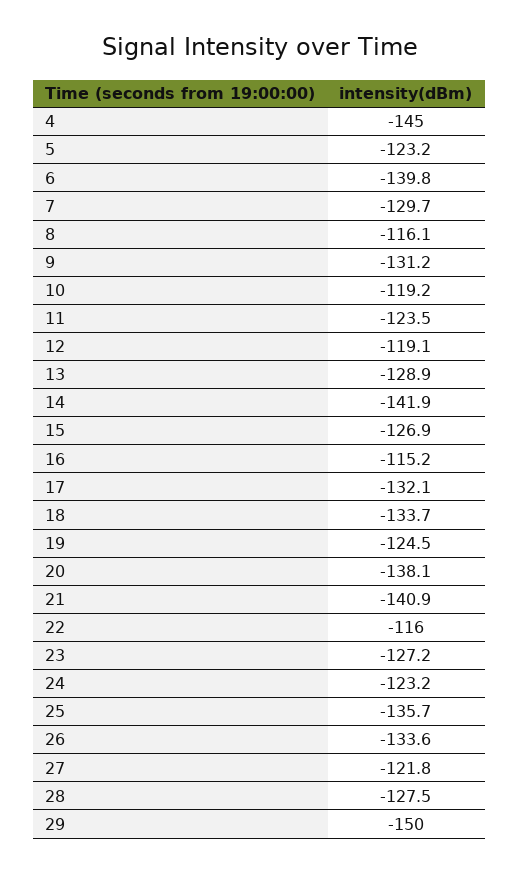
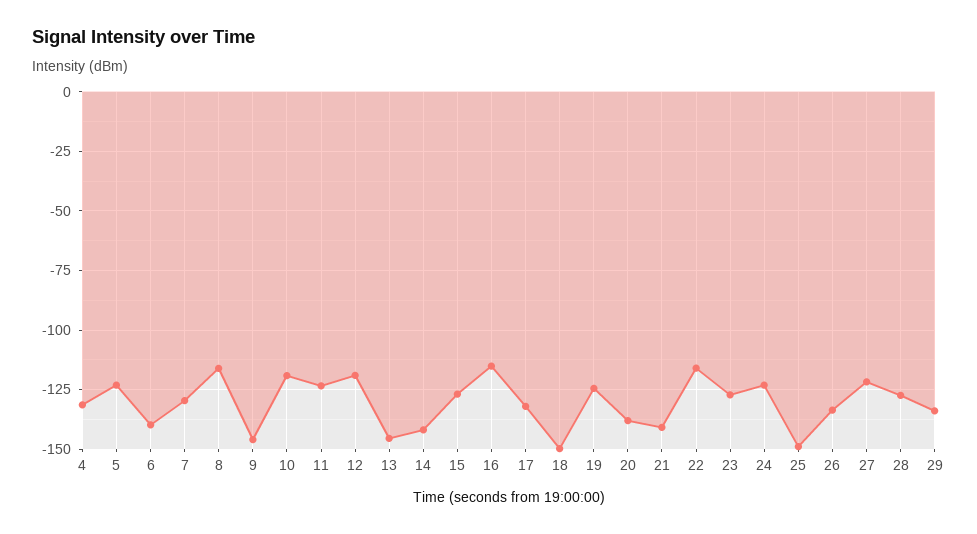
  {
-   "4": -145,
+   "4": -130,
    "5": -123.2,
    "6": -139.8,
    "7": -129.7,
    "8": -116.1,
-   "9": -131.2,
+   "9": -145,
    "10": -119.2,
    "11": -123.5,
    "12": -119.1,
-   "13": -128.9,
+   "13": -145,
    "14": -141.9,
    "15": -126.9,
    "16": -115.2,
    "17": -132.1,
-   "18": -133.7,
+   "18": -150,
    "19": -124.5,
    "20": -138.1,
    "21": -140.9,
    "22": -116,
    "23": -127.2,
    "24": -123.2,
-   "25": -135.7,
+   "25": -150,
    "26": -133.6,
    "27": -121.8,
    "28": -127.5,
-   "29": -150
+   "29": -135
  }

